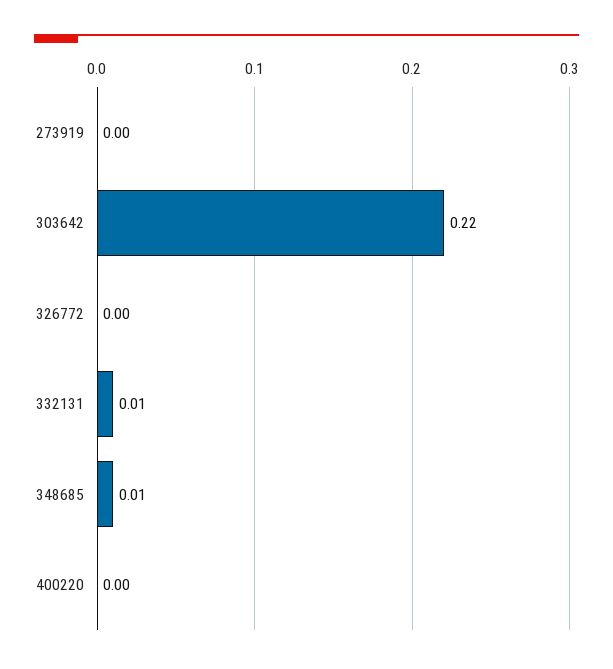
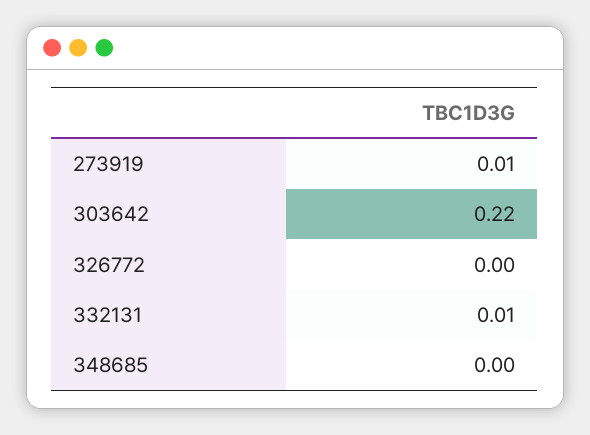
  {
-   "273919": 0,
+   "273919": 0.01,
    "303642": 0.22,
    "326772": 0,
    "332131": 0.01,
-   "348685": 0.01,
+   "348685": 0
-   "400220": 0
  }

